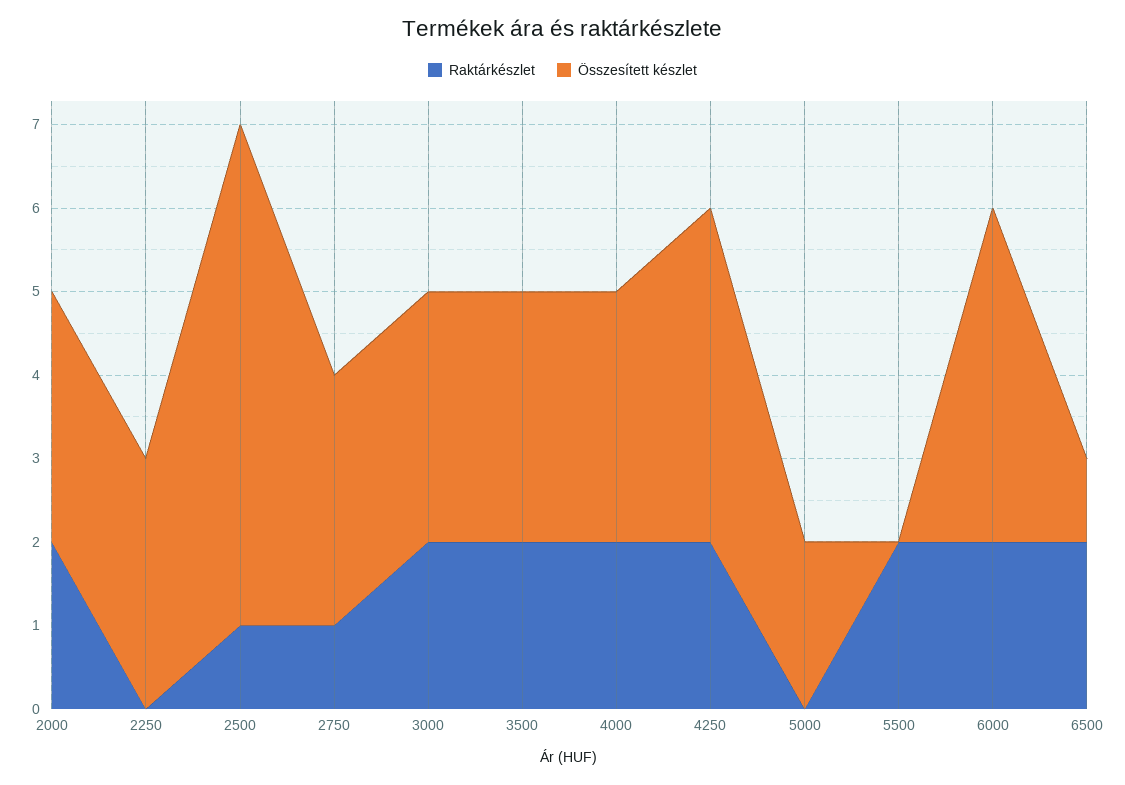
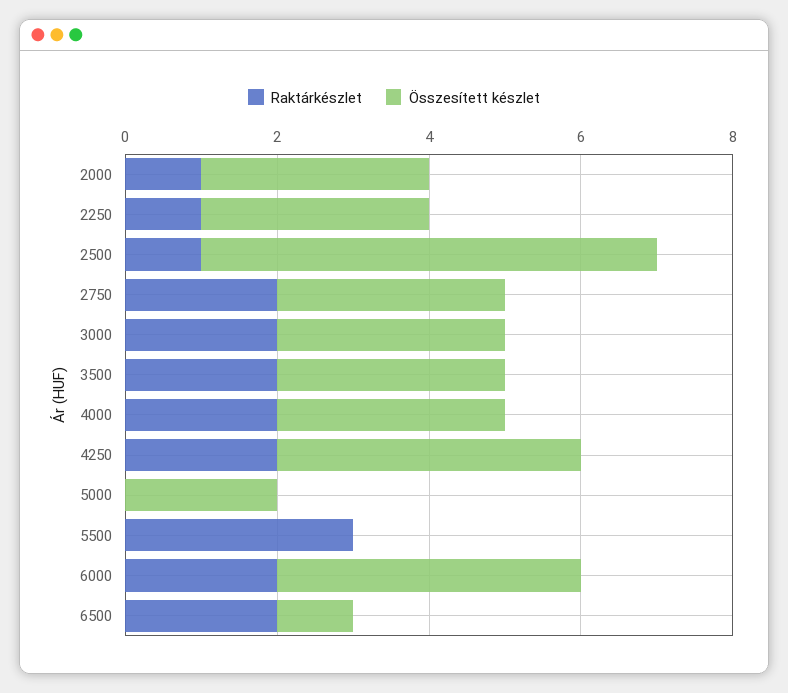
  {
    "Raktárkészlet": {
-     "2000": 2,
+     "2000": 1,
-     "2250": 0,
+     "2250": 1,
      "2500": 1,
-     "2750": 1,
+     "2750": 2,
      "3000": 2,
      "3500": 2,
      "4000": 2,
      "4250": 2,
      "5000": 0,
-     "5500": 2,
+     "5500": 3,
      "6000": 2,
      "6500": 2
    },
    "Összesített készlet": {
      "2000": 3,
      "2250": 3,
      "2500": 6,
      "2750": 3,
      "3000": 3,
      "3500": 3,
      "4000": 3,
      "4250": 4,
      "5000": 2,
      "5500": 0,
      "6000": 4,
      "6500": 1
    }
  }

